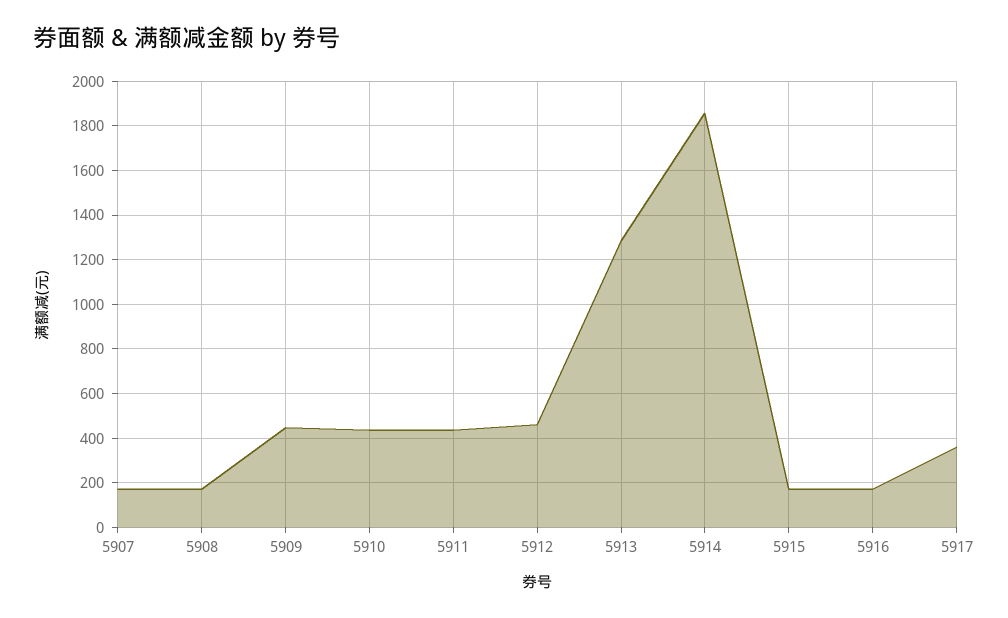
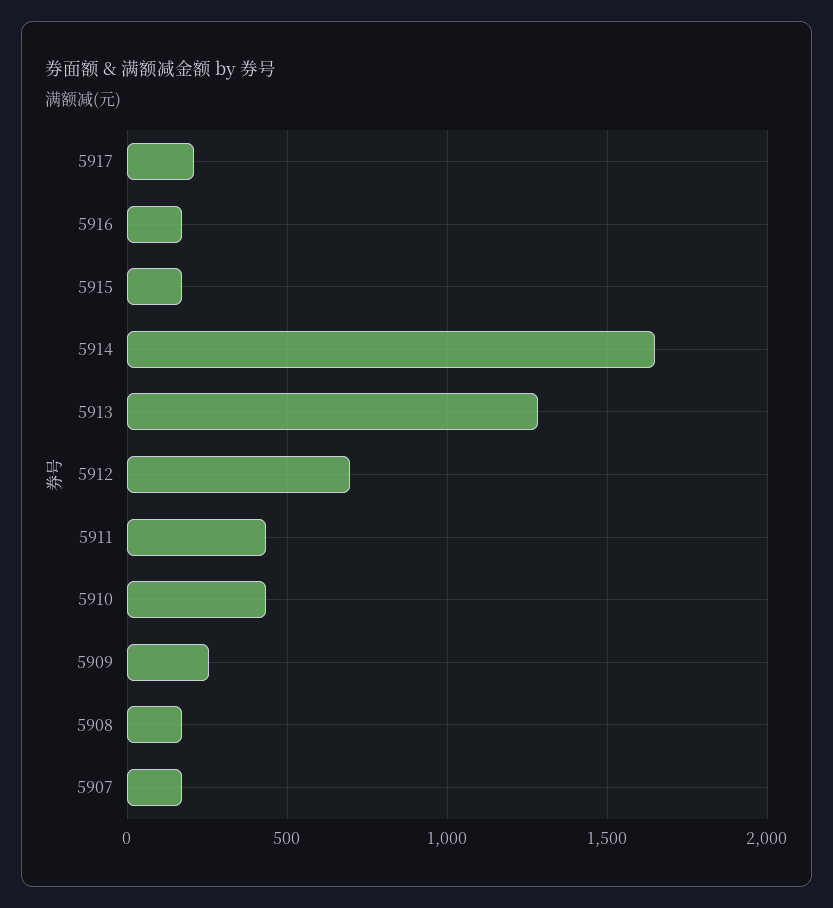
  {
    "5907": 150,
    "5908": 150,
-   "5909": 450,
+   "5909": 250,
    "5910": 450,
    "5911": 450,
-   "5912": 450,
+   "5912": 700,
    "5913": 1300,
-   "5914": 1850,
+   "5914": 1650,
    "5915": 150,
    "5916": 150,
-   "5917": 350
+   "5917": 200
  }

